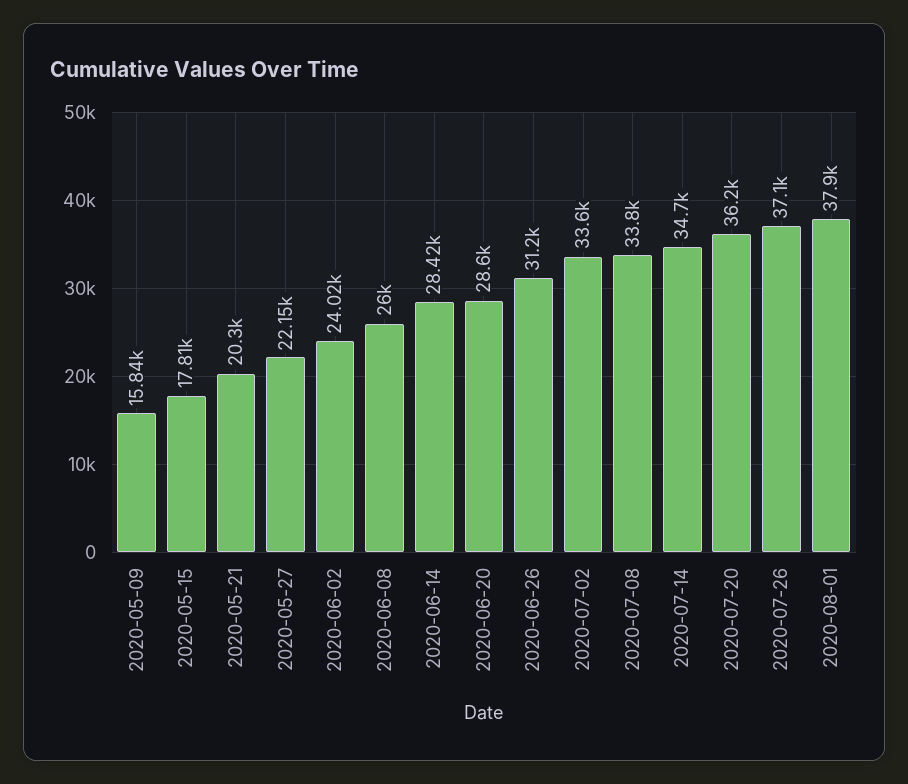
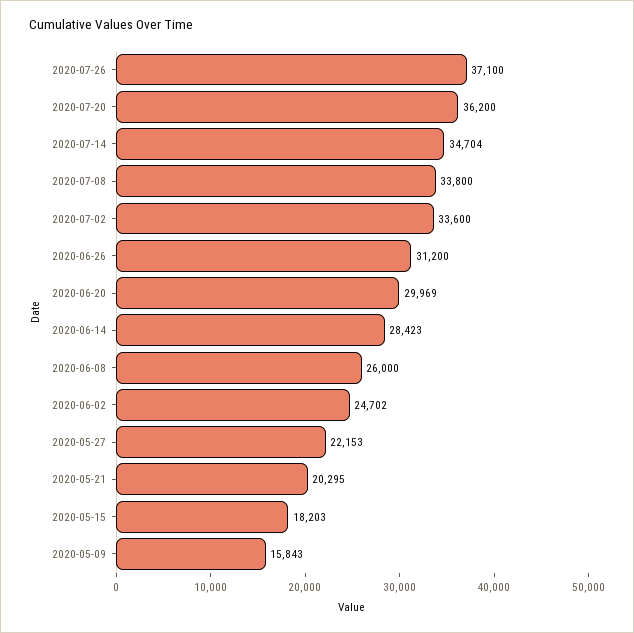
  {
    "2020-05-09": 15843,
-   "2020-05-15": 17810,
+   "2020-05-15": 18203,
    "2020-05-21": 20295,
    "2020-05-27": 22153,
-   "2020-06-02": 24020,
+   "2020-06-02": 24702,
    "2020-06-08": 26000,
    "2020-06-14": 28423,
-   "2020-06-20": 28600,
+   "2020-06-20": 29969,
    "2020-06-26": 31200,
    "2020-07-02": 33600,
    "2020-07-08": 33800,
    "2020-07-14": 34704,
    "2020-07-20": 36200,
-   "2020-07-26": 37100,
+   "2020-07-26": 37100
-   "2020-08-01": 37900
  }

